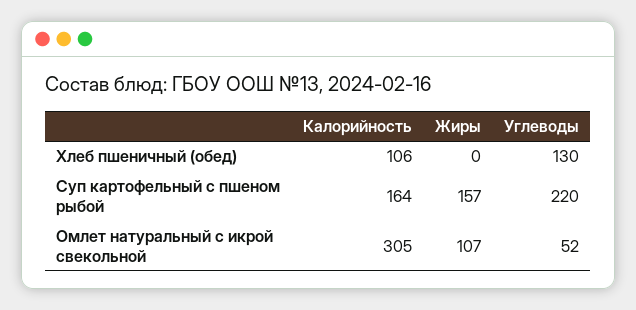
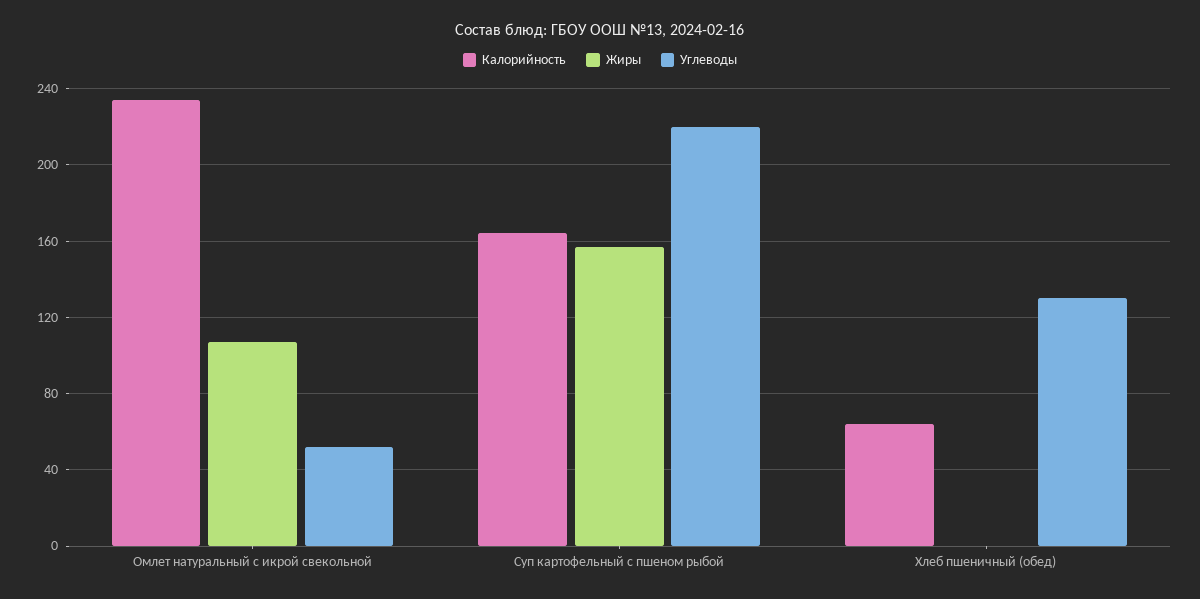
  {
    "Калорийность": {
-     "Хлеб пшеничный (обед)": 106,
+     "Хлеб пшеничный (обед)": 65,
      "Суп картофельный с пшеном рыбой": 164,
-     "Омлет натуральный с икрой свекольной": 305
+     "Омлет натуральный с икрой свекольной": 235
    },
    "Жиры": {
      "Хлеб пшеничный (обед)": 0,
      "Суп картофельный с пшеном рыбой": 157,
      "Омлет натуральный с икрой свекольной": 107
    },
    "Углеводы": {
      "Хлеб пшеничный (обед)": 130,
      "Суп картофельный с пшеном рыбой": 220,
      "Омлет натуральный с икрой свекольной": 52
    }
  }

